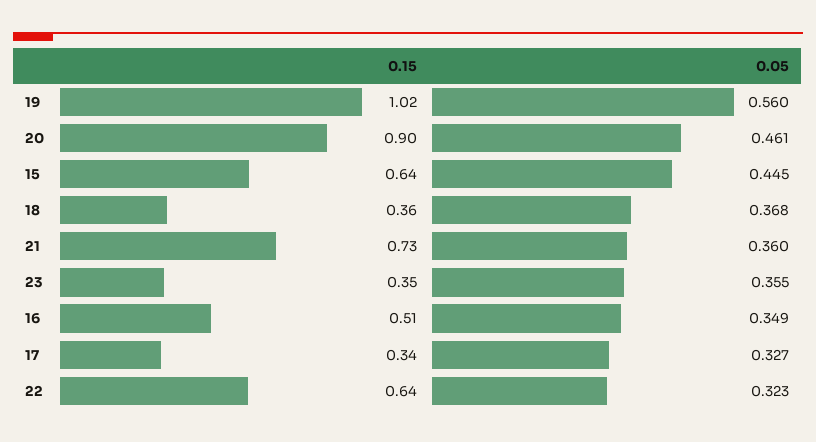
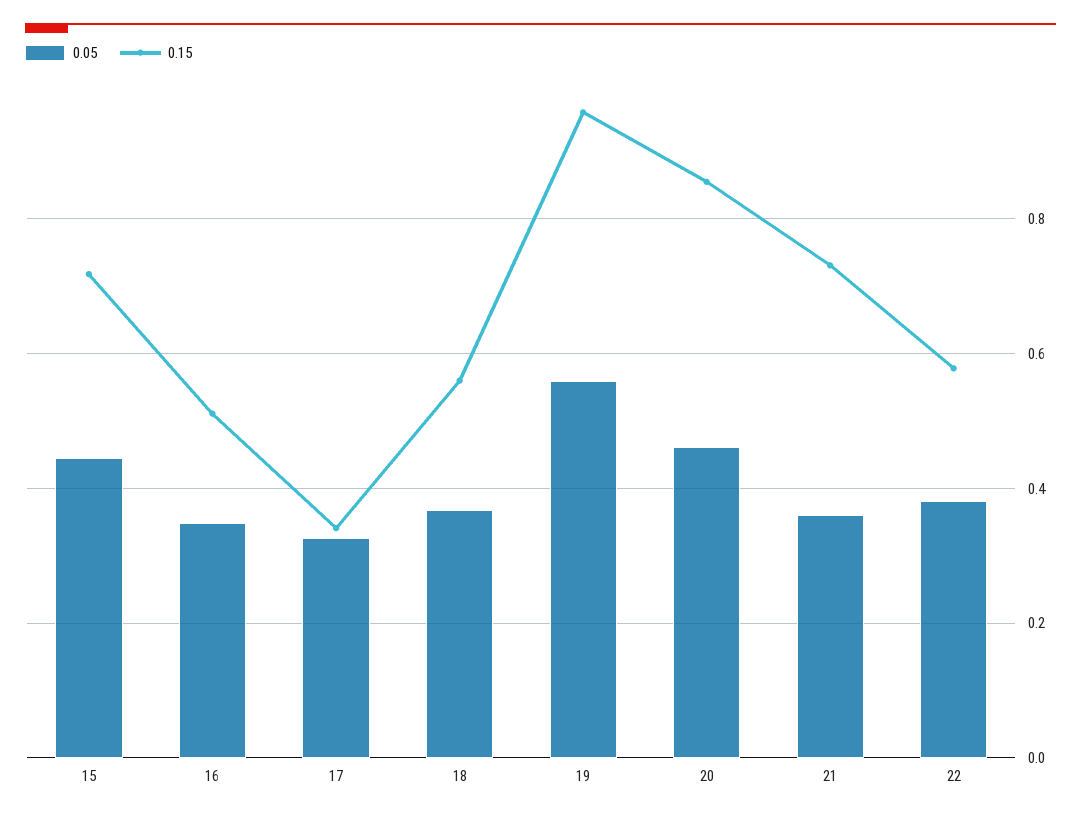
  {
    "0.15": {
-     "19": 1.02,
+     "19": 0.96,
-     "20": 0.9,
+     "20": 0.86,
-     "15": 0.64,
+     "15": 0.72,
-     "18": 0.36,
+     "18": 0.56,
      "21": 0.73,
-     "23": 0.35,
      "16": 0.51,
      "17": 0.34,
-     "22": 0.64
+     "22": 0.58
    },
    "0.05": {
      "19": 0.56,
      "20": 0.461,
      "15": 0.445,
      "18": 0.368,
      "21": 0.36,
-     "23": 0.355,
      "16": 0.349,
      "17": 0.327,
-     "22": 0.323
+     "22": 0.38
    }
  }

